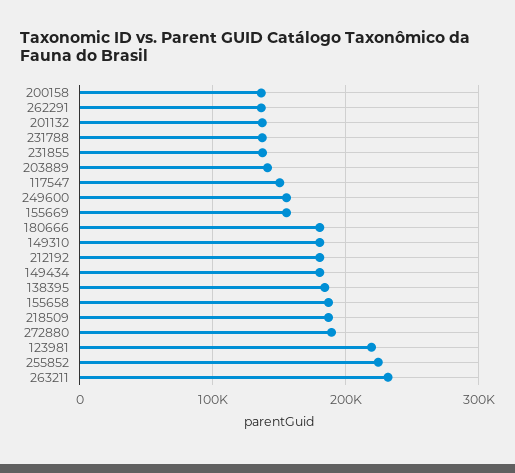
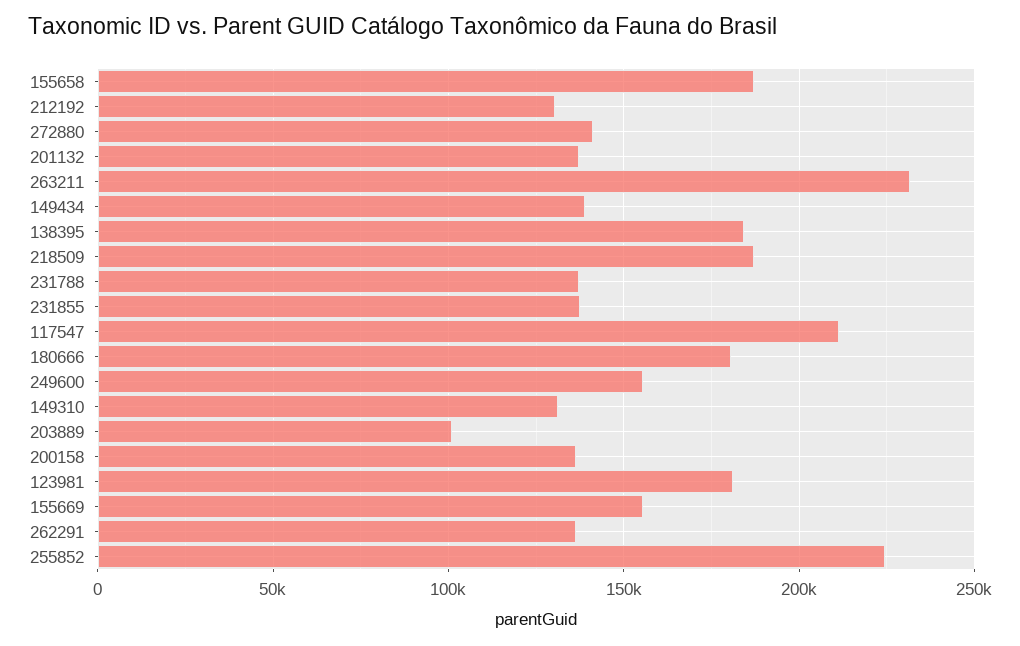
  {
    "200158": 135000,
    "262291": 135000,
    "201132": 135000,
    "231788": 135000,
    "231855": 135000,
-   "203889": 140000,
+   "203889": 100000,
-   "117547": 150000,
+   "117547": 210000,
    "249600": 155000,
    "155669": 155000,
    "180666": 180000,
-   "149310": 180000,
+   "149310": 130000,
-   "212192": 180000,
+   "212192": 130000,
-   "149434": 180000,
+   "149434": 140000,
    "138395": 185000,
    "155658": 185000,
    "218509": 185000,
-   "272880": 190000,
+   "272880": 140000,
-   "123981": 220000,
+   "123981": 180000,
    "255852": 225000,
    "263211": 230000
  }

